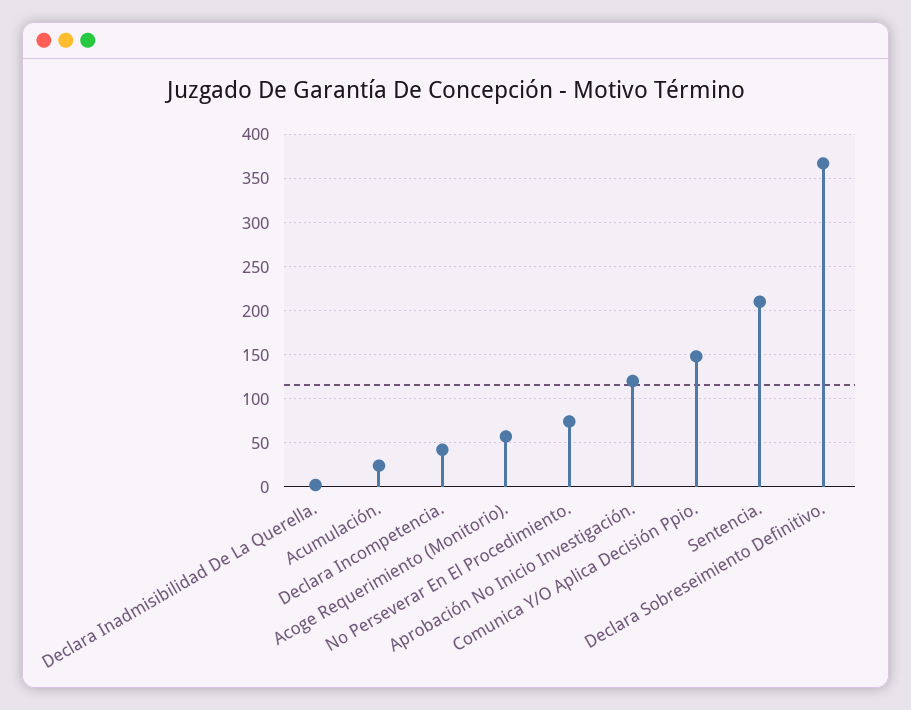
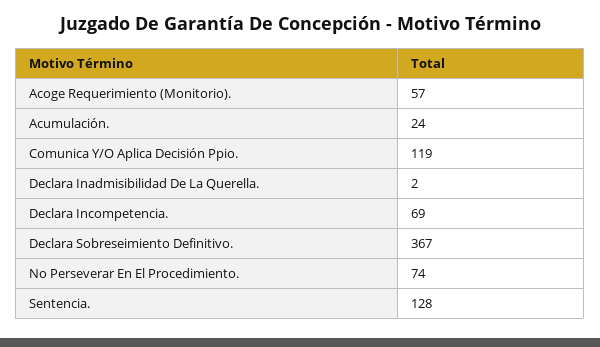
  {
    "Declara Inadmisibilidad De La Querella.": 2,
    "Acumulación.": 24,
-   "Declara Incompetencia.": 40,
+   "Declara Incompetencia.": 69,
    "Acoge Requerimiento (Monitorio).": 57,
    "No Perseverar En El Procedimiento.": 74,
-   "Aprobación No Inicio Investigación.": 120,
-   "Comunica Y/O Aplica Decisión Ppio.": 150,
+   "Comunica Y/O Aplica Decisión Ppio.": 119,
-   "Sentencia.": 210,
+   "Sentencia.": 128,
    "Declara Sobreseimiento Definitivo.": 367
  }

